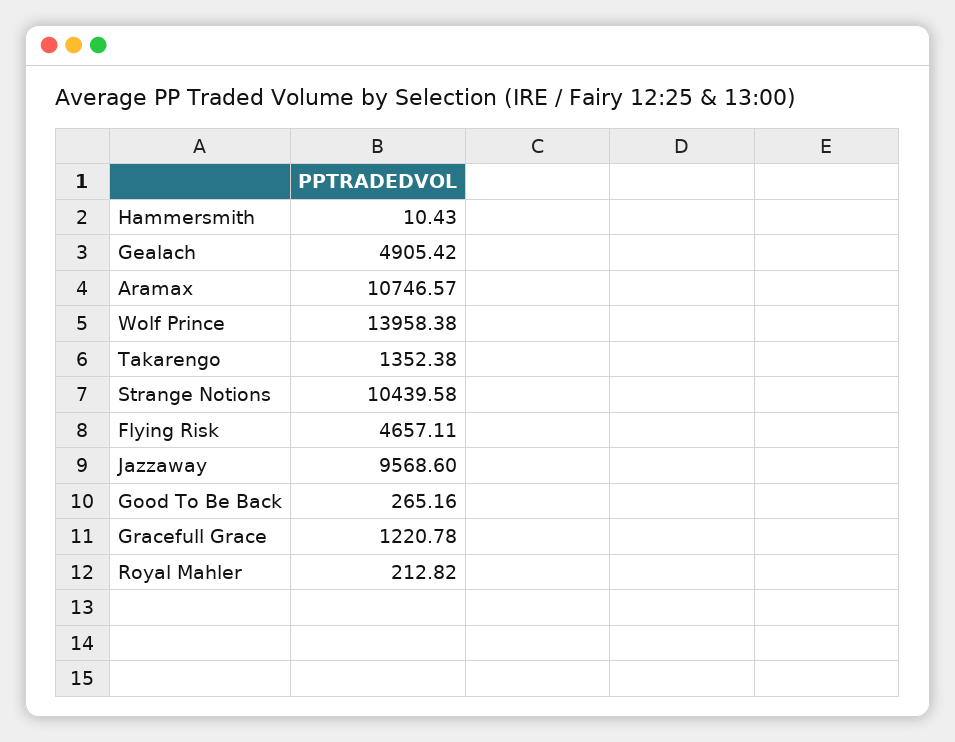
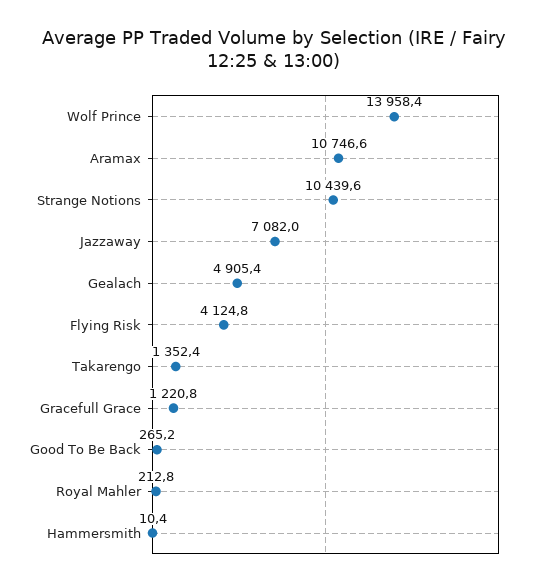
  {
    "Hammersmith": 10.43,
    "Gealach": 4905.42,
    "Aramax": 10746.57,
    "Wolf Prince": 13958.38,
    "Takarengo": 1352.38,
    "Strange Notions": 10439.58,
-   "Flying Risk": 4657.11,
+   "Flying Risk": 4124.8,
-   "Jazzaway": 9568.6,
+   "Jazzaway": 7082,
    "Good To Be Back": 265.16,
    "Gracefull Grace": 1220.78,
    "Royal Mahler": 212.82
  }

